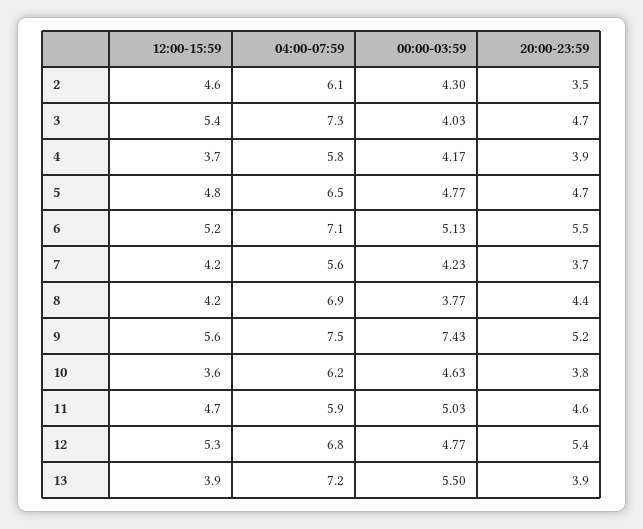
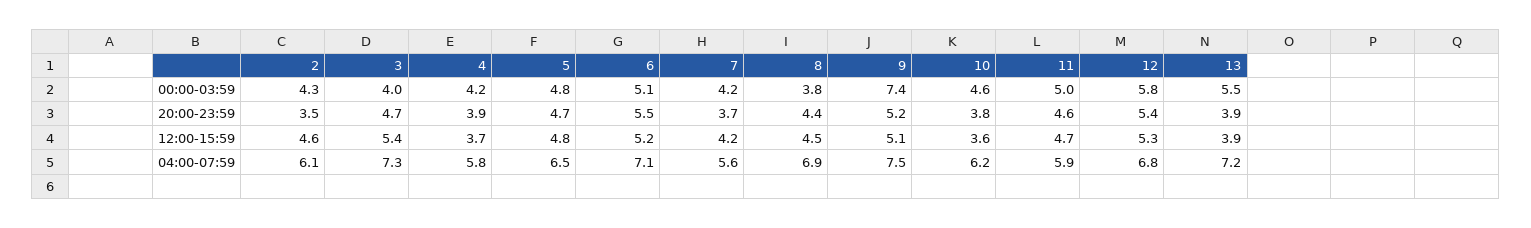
  {
    "12:00-15:59": {
      "2": 4.6,
      "3": 5.4,
      "4": 3.7,
      "5": 4.8,
      "6": 5.2,
      "7": 4.2,
-     "8": 4.2,
+     "8": 4.5,
-     "9": 5.6,
+     "9": 5.1,
      "10": 3.6,
      "11": 4.7,
      "12": 5.3,
      "13": 3.9
    },
    "04:00-07:59": {
      "2": 6.1,
      "3": 7.3,
      "4": 5.8,
      "5": 6.5,
      "6": 7.1,
      "7": 5.6,
      "8": 6.9,
      "9": 7.5,
      "10": 6.2,
      "11": 5.9,
      "12": 6.8,
      "13": 7.2
    },
    "00:00-03:59": {
      "2": 4.3,
      "3": 4.03,
      "4": 4.17,
      "5": 4.77,
      "6": 5.13,
      "7": 4.23,
      "8": 3.77,
      "9": 7.43,
      "10": 4.63,
      "11": 5.03,
-     "12": 4.77,
+     "12": 5.8,
      "13": 5.5
    },
    "20:00-23:59": {
      "2": 3.5,
      "3": 4.7,
      "4": 3.9,
      "5": 4.7,
      "6": 5.5,
      "7": 3.7,
      "8": 4.4,
      "9": 5.2,
      "10": 3.8,
      "11": 4.6,
      "12": 5.4,
      "13": 3.9
    }
  }

